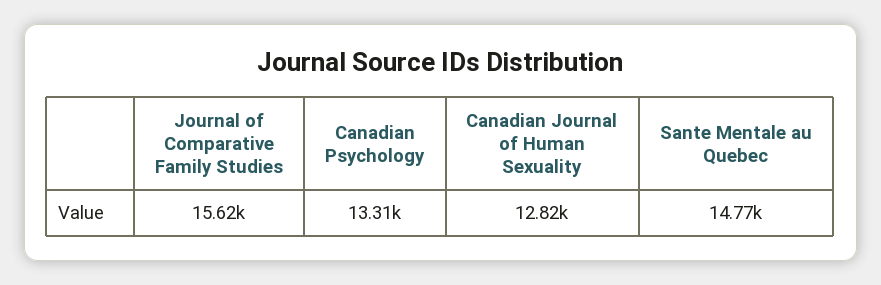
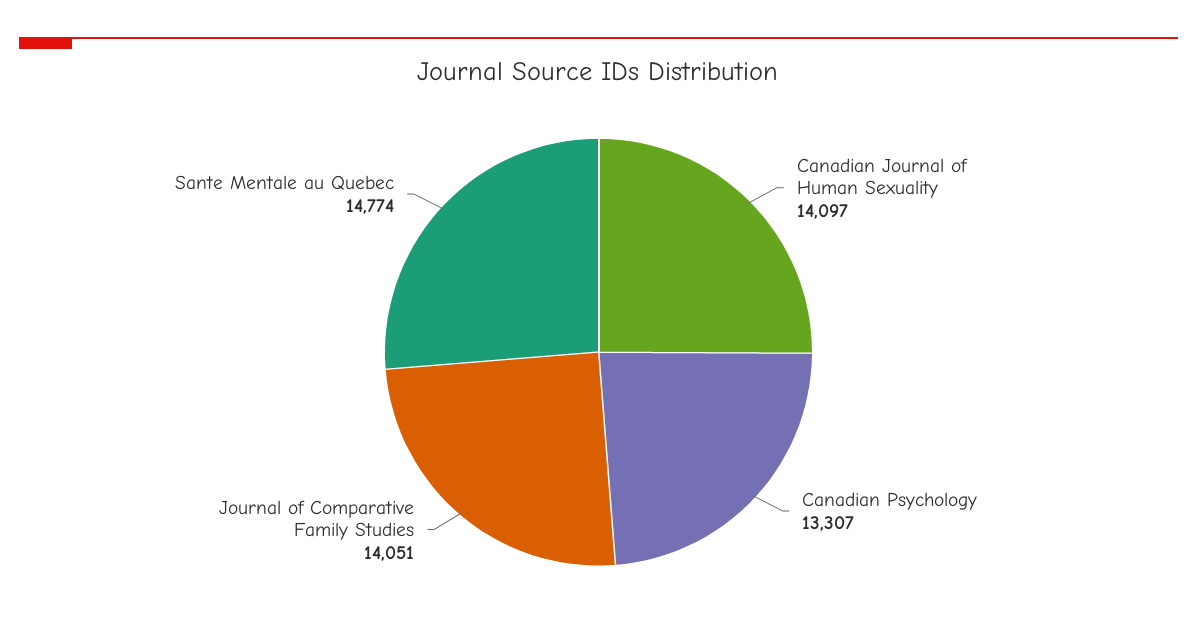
  {
-   "Journal of Comparative Family Studies": 15620,
+   "Journal of Comparative Family Studies": 14051,
    "Canadian Psychology": 13307,
-   "Canadian Journal of Human Sexuality": 12820,
+   "Canadian Journal of Human Sexuality": 14097,
    "Sante Mentale au Quebec": 14774
  }

